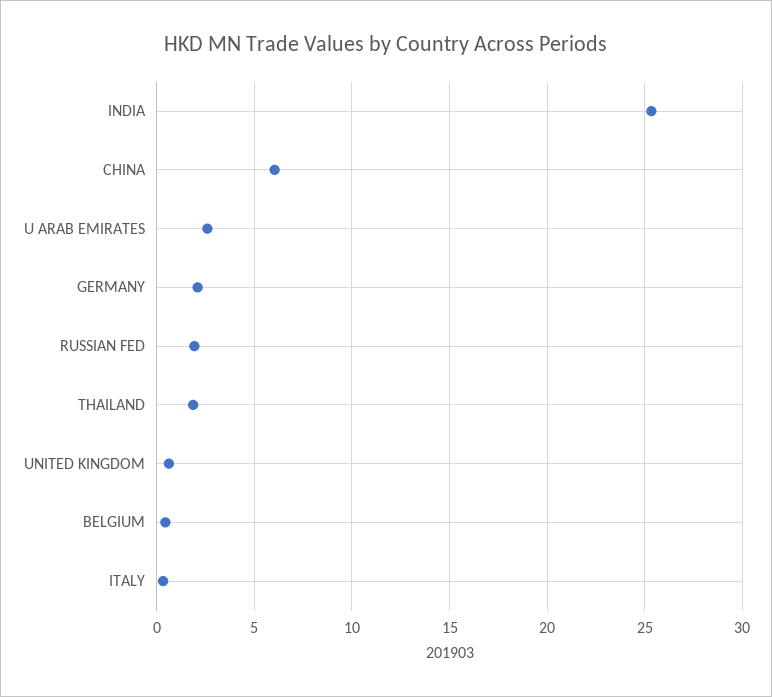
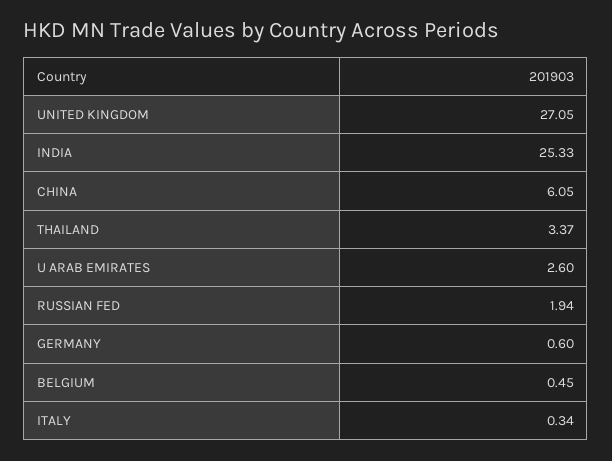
  {
    "INDIA": 25.33,
    "CHINA": 6.05,
    "U ARAB EMIRATES": 2.6,
-   "GERMANY": 2,
+   "GERMANY": 0.6,
    "RUSSIAN FED": 1.94,
-   "THAILAND": 2,
+   "THAILAND": 3.37,
-   "UNITED KINGDOM": 0.5,
+   "UNITED KINGDOM": 27.05,
    "BELGIUM": 0.45,
    "ITALY": 0.34
  }

